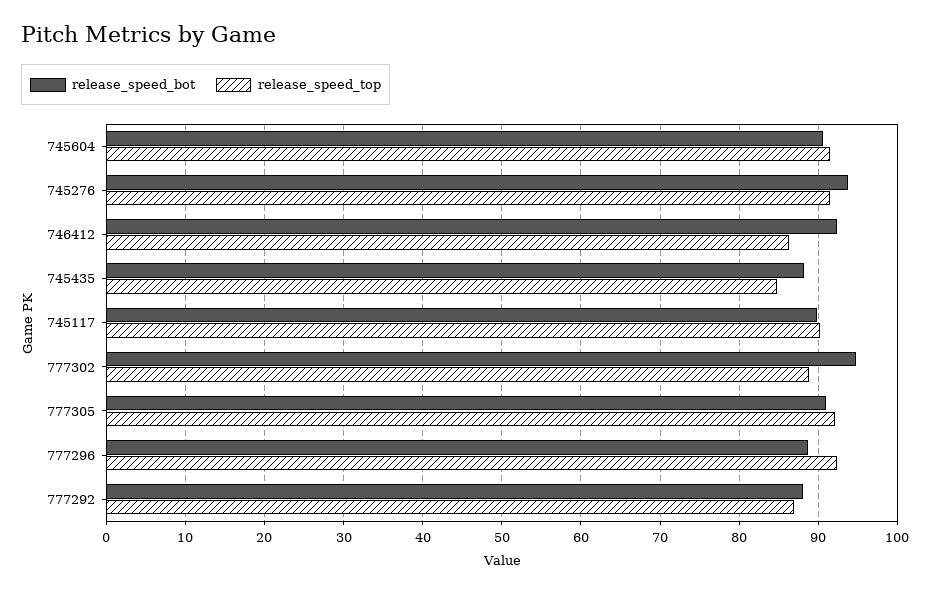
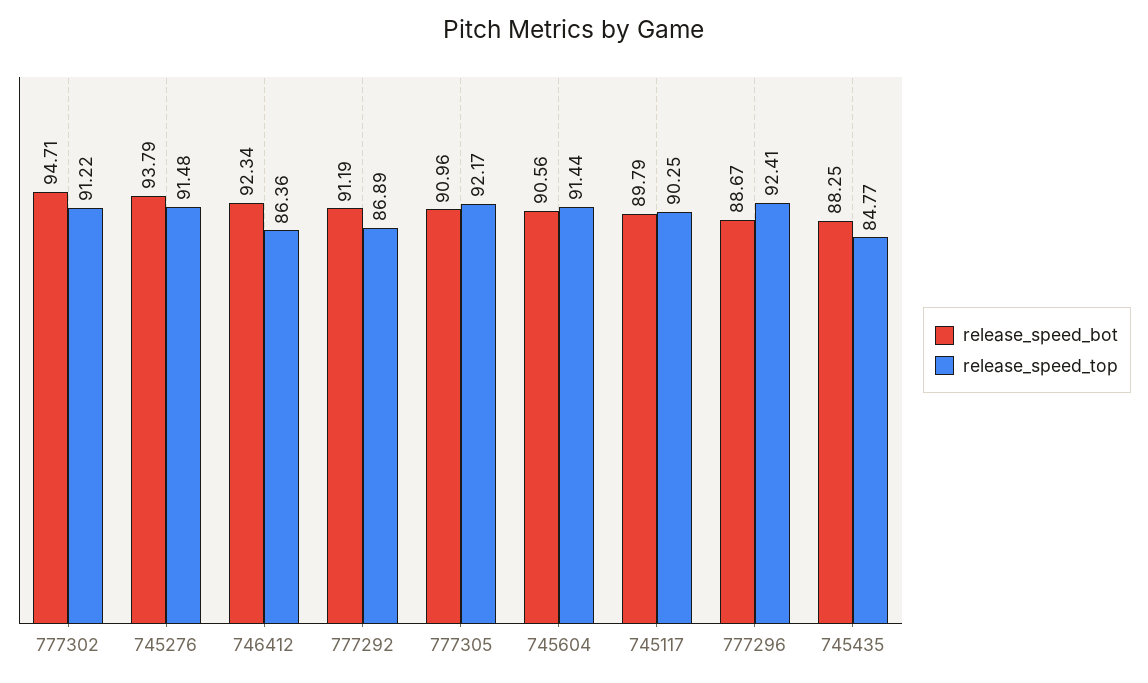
  {
    "release_speed_bot": {
      "745604": 90.56,
      "745276": 93.79,
      "746412": 92.34,
      "745435": 88.25,
      "745117": 89.79,
      "777302": 94.71,
      "777305": 90.96,
      "777296": 88.67,
-     "777292": 88
+     "777292": 91.19
    },
    "release_speed_top": {
      "745604": 91.44,
      "745276": 91.48,
      "746412": 86.36,
      "745435": 84.77,
      "745117": 90.25,
-     "777302": 89,
+     "777302": 91.22,
      "777305": 92.17,
      "777296": 92.41,
      "777292": 86.89
    }
  }

